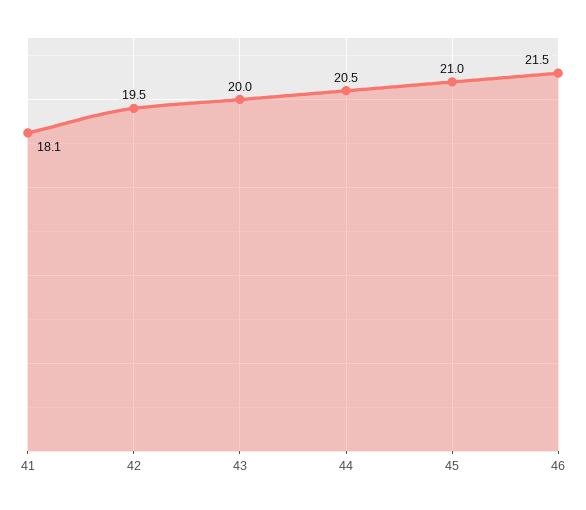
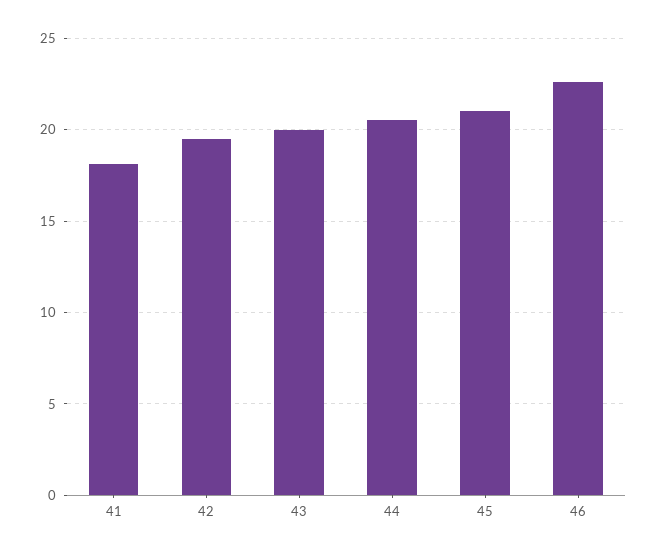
  {
    "41": 18.1,
    "42": 19.5,
    "43": 20,
    "44": 20.5,
    "45": 21,
-   "46": 21.5
+   "46": 22.5
  }

